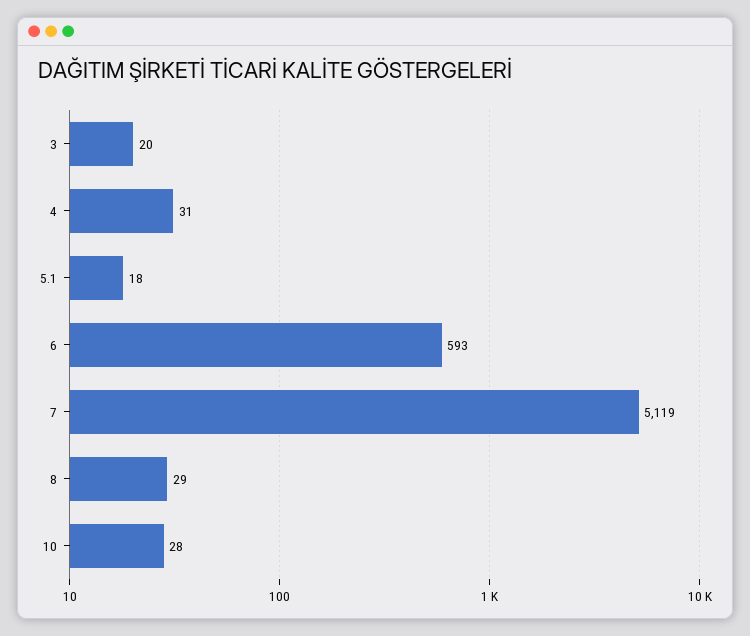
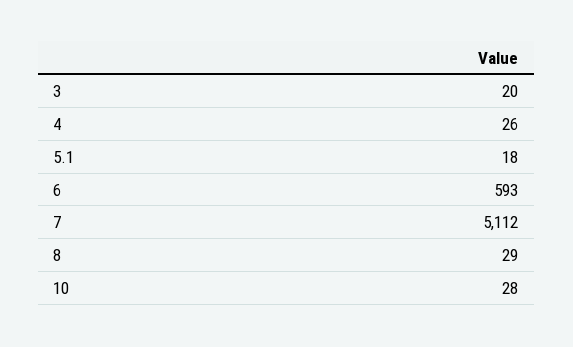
  {
    "3": 20,
-   "4": 31,
+   "4": 26,
    "5.1": 18,
    "6": 593,
-   "7": 5119,
+   "7": 5112,
    "8": 29,
    "10": 28
  }

